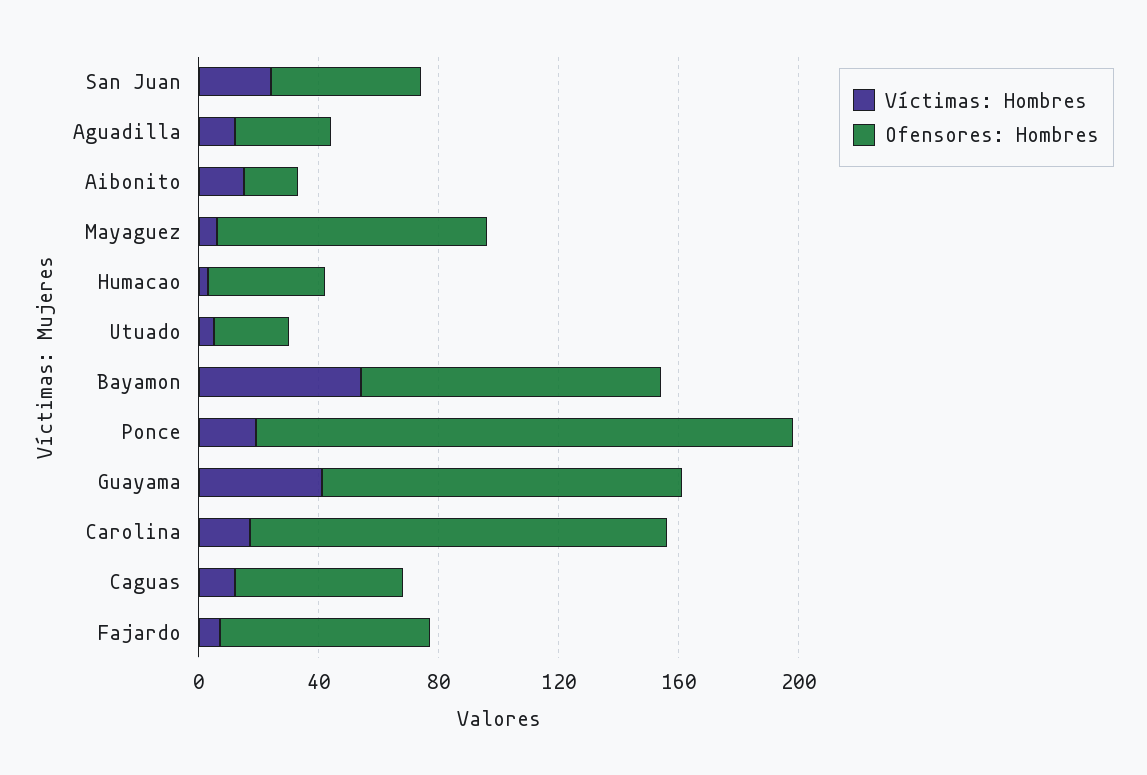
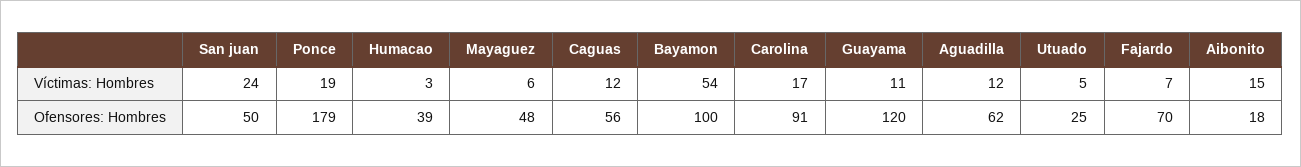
  {
    "Víctimas: Hombres": {
      "San Juan": 24,
      "Aguadilla": 12,
      "Aibonito": 15,
      "Mayaguez": 6,
      "Humacao": 3,
      "Utuado": 5,
      "Bayamon": 54,
      "Ponce": 19,
-     "Guayama": 40,
+     "Guayama": 11,
      "Carolina": 17,
      "Caguas": 12,
      "Fajardo": 7
    },
    "Ofensores: Hombres": {
      "San Juan": 50,
-     "Aguadilla": 30,
+     "Aguadilla": 62,
      "Aibonito": 18,
-     "Mayaguez": 90,
+     "Mayaguez": 48,
      "Humacao": 39,
      "Utuado": 25,
      "Bayamon": 100,
      "Ponce": 179,
      "Guayama": 120,
-     "Carolina": 140,
+     "Carolina": 91,
      "Caguas": 56,
      "Fajardo": 70
    }
  }

